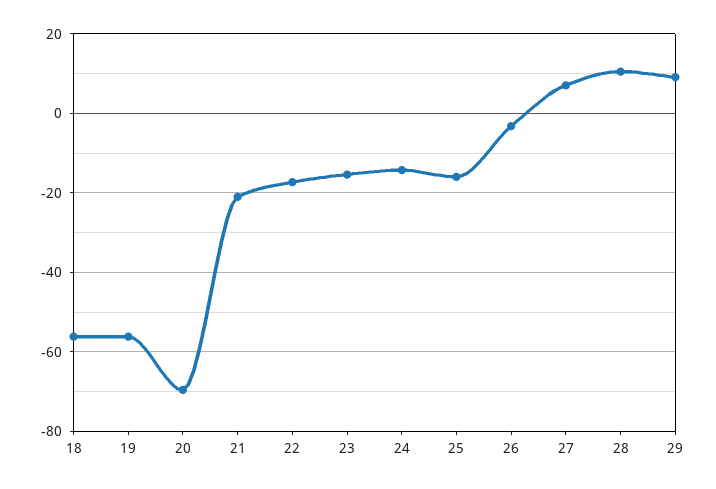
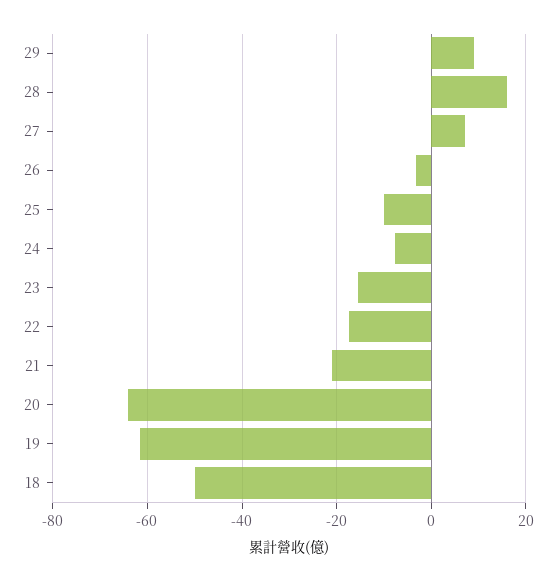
  {
-   "18": -56,
+   "18": -50,
-   "19": -56,
+   "19": -62,
-   "20": -70,
+   "20": -64,
    "21": -22,
    "22": -18,
    "23": -16,
-   "24": -14,
+   "24": -8,
-   "25": -16,
+   "25": -10,
    "26": -4,
    "27": 8,
-   "28": 10,
+   "28": 16,
    "29": 10
  }

